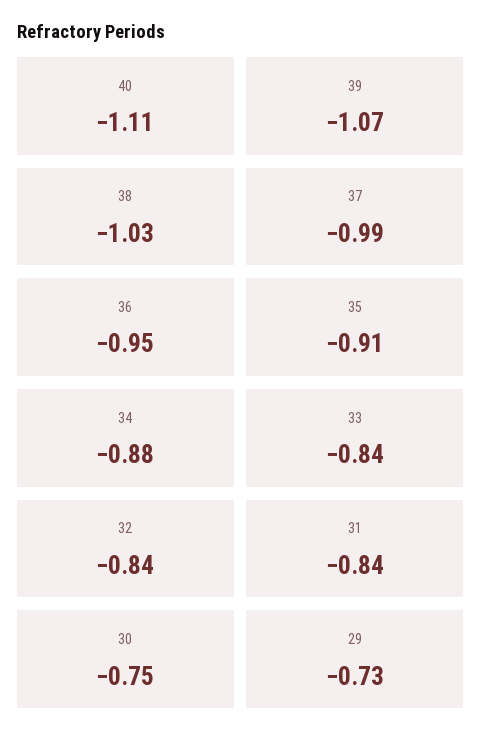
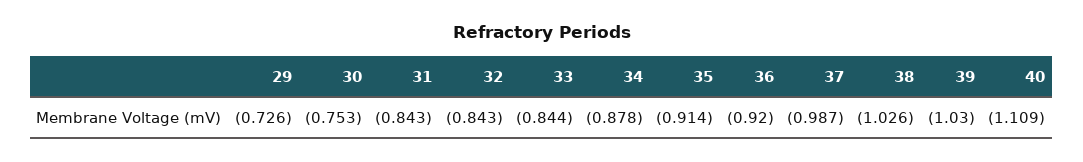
  {
    "40": -1.109,
-   "39": -1.07,
+   "39": -1.03,
    "38": -1.026,
    "37": -0.987,
-   "36": -0.95,
+   "36": -0.92,
    "35": -0.914,
    "34": -0.878,
    "33": -0.844,
    "32": -0.843,
    "31": -0.843,
    "30": -0.753,
    "29": -0.726
  }

